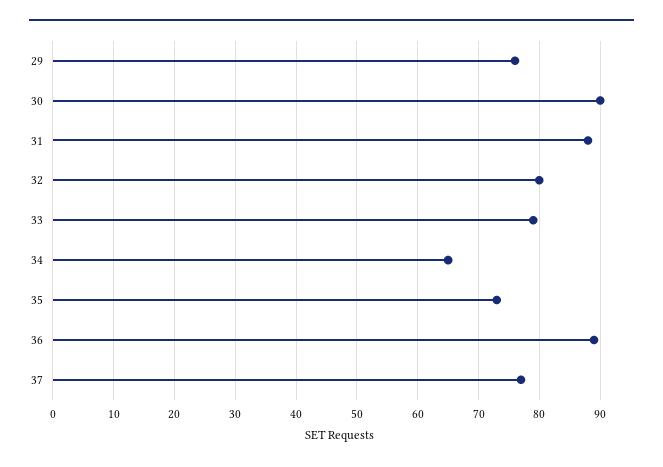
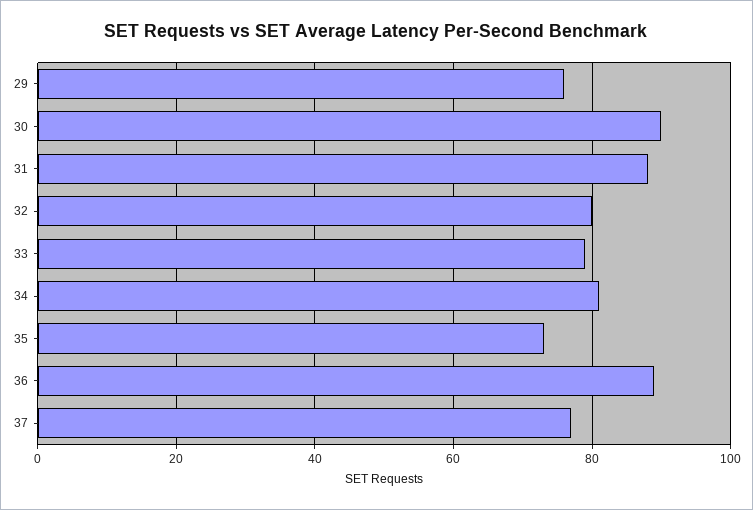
  {
    "29": 76,
    "30": 90,
    "31": 88,
    "32": 80,
    "33": 79,
-   "34": 65,
+   "34": 80,
    "35": 73,
    "36": 89,
    "37": 77
  }

